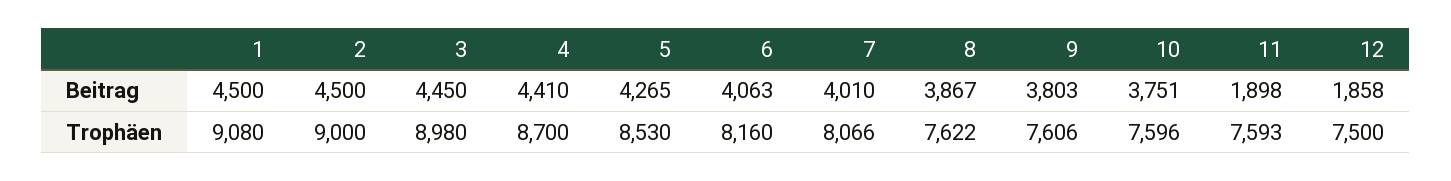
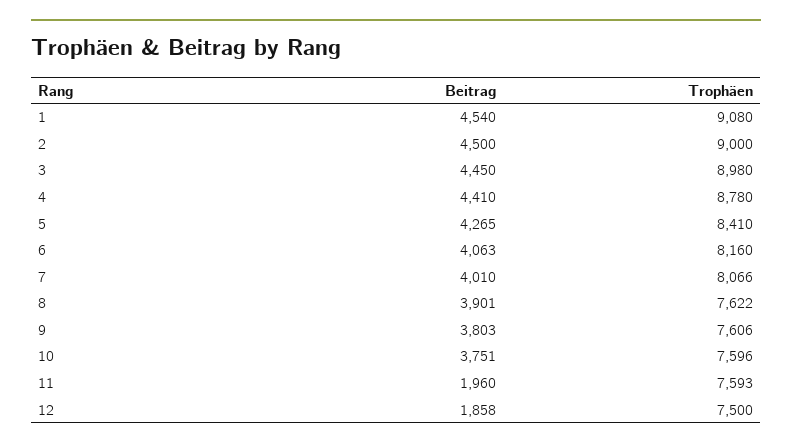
  {
    "1": {
-     "Beitrag": 4500,
+     "Beitrag": 4540,
      "Trophäen": 9080
    },
    "2": {
      "Beitrag": 4500,
      "Trophäen": 9000
    },
    "3": {
      "Beitrag": 4450,
      "Trophäen": 8980
    },
    "4": {
      "Beitrag": 4410,
-     "Trophäen": 8700
+     "Trophäen": 8780
    },
    "5": {
      "Beitrag": 4265,
-     "Trophäen": 8530
+     "Trophäen": 8410
    },
    "6": {
      "Beitrag": 4063,
      "Trophäen": 8160
    },
    "7": {
      "Beitrag": 4010,
      "Trophäen": 8066
    },
    "8": {
-     "Beitrag": 3867,
+     "Beitrag": 3901,
      "Trophäen": 7622
    },
    "9": {
      "Beitrag": 3803,
      "Trophäen": 7606
    },
    "10": {
      "Beitrag": 3751,
      "Trophäen": 7596
    },
    "11": {
-     "Beitrag": 1898,
+     "Beitrag": 1960,
      "Trophäen": 7593
    },
    "12": {
      "Beitrag": 1858,
      "Trophäen": 7500
    }
  }

